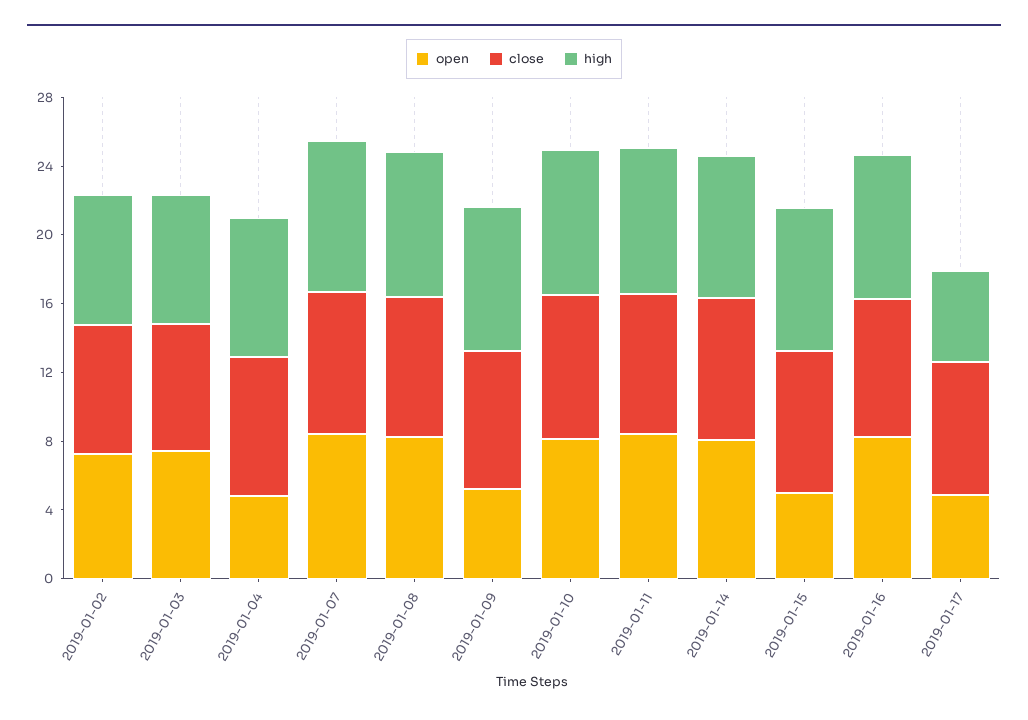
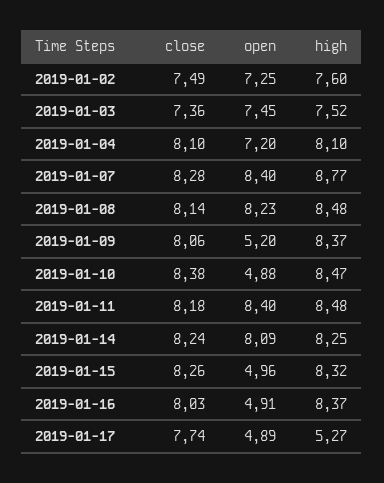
  {
    "open": {
      "2019-01-02": 7.25,
      "2019-01-03": 7.45,
-     "2019-01-04": 5,
+     "2019-01-04": 7.2,
      "2019-01-07": 8.4,
      "2019-01-08": 8.23,
      "2019-01-09": 5.2,
-     "2019-01-10": 8,
+     "2019-01-10": 4.88,
      "2019-01-11": 8.4,
      "2019-01-14": 8.09,
      "2019-01-15": 4.96,
-     "2019-01-16": 8,
+     "2019-01-16": 4.91,
      "2019-01-17": 4.89
    },
    "close": {
      "2019-01-02": 7.49,
      "2019-01-03": 7.36,
      "2019-01-04": 8.1,
      "2019-01-07": 8.28,
      "2019-01-08": 8.14,
      "2019-01-09": 8.06,
      "2019-01-10": 8.38,
      "2019-01-11": 8.18,
      "2019-01-14": 8.24,
      "2019-01-15": 8.26,
      "2019-01-16": 8.03,
      "2019-01-17": 7.74
    },
    "high": {
      "2019-01-02": 7.6,
      "2019-01-03": 7.52,
      "2019-01-04": 8.1,
      "2019-01-07": 8.77,
      "2019-01-08": 8.48,
      "2019-01-09": 8.37,
      "2019-01-10": 8.47,
      "2019-01-11": 8.48,
      "2019-01-14": 8.25,
      "2019-01-15": 8.32,
      "2019-01-16": 8.37,
      "2019-01-17": 5.27
    }
  }

